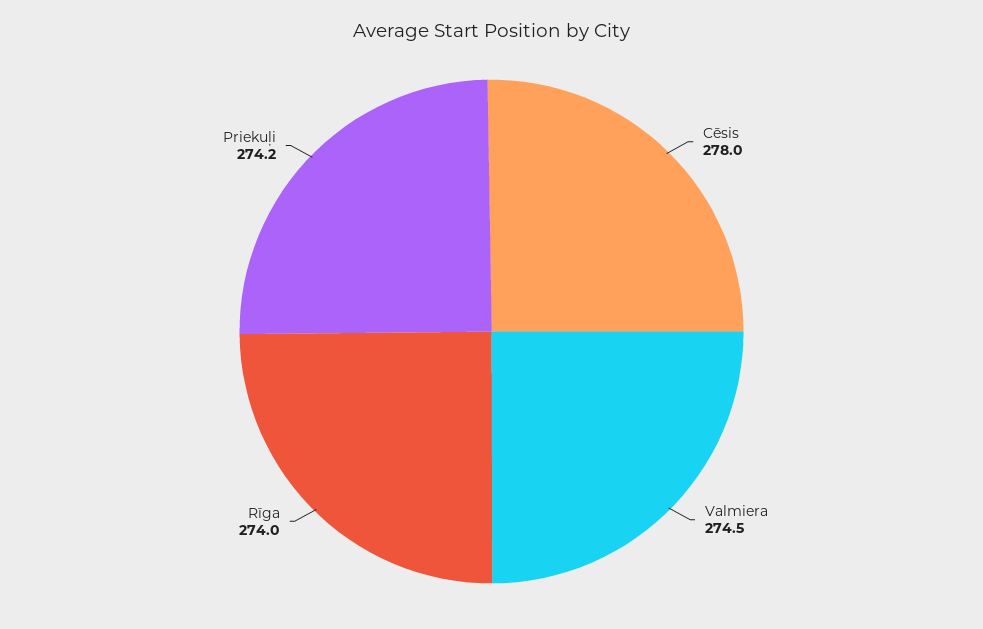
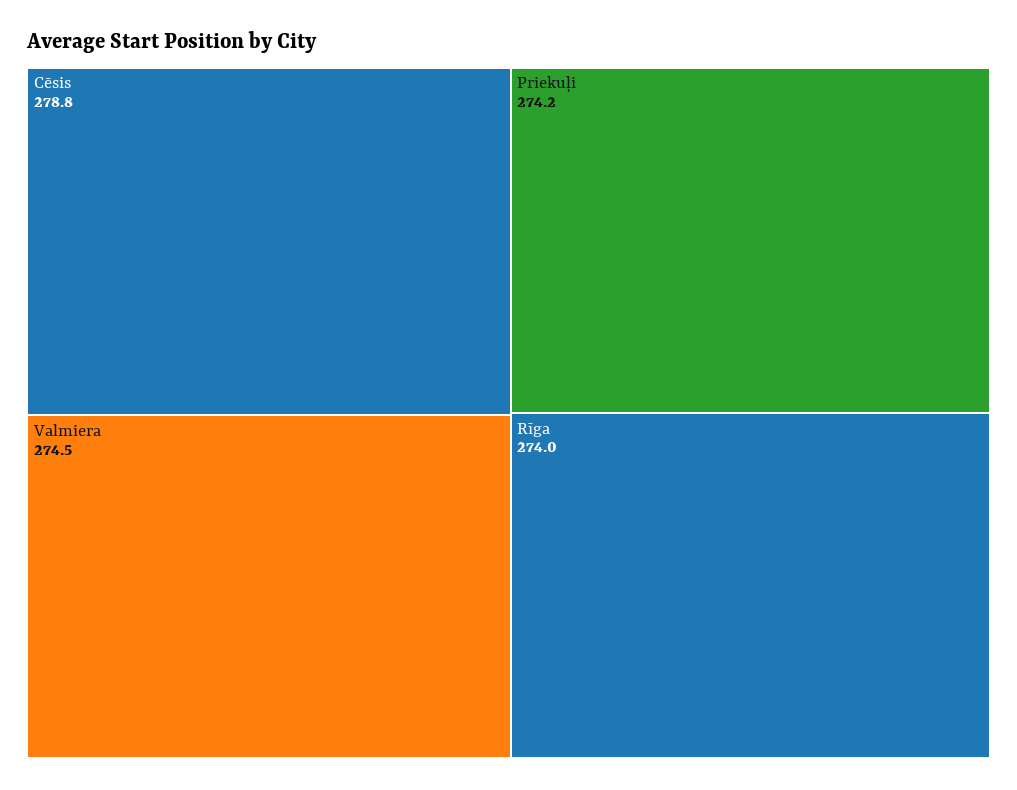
  {
-   "Cēsis": 278,
+   "Cēsis": 278.8,
    "Valmiera": 274.5,
    "Rīga": 274,
    "Priekuļi": 274.2
  }

